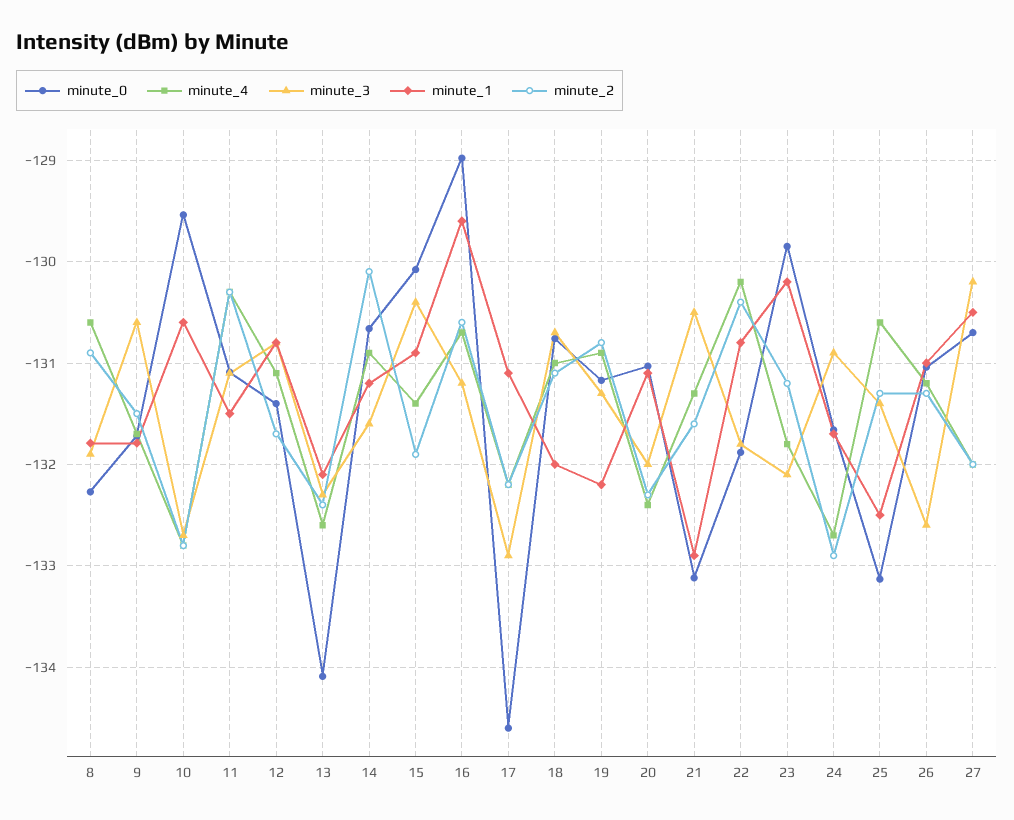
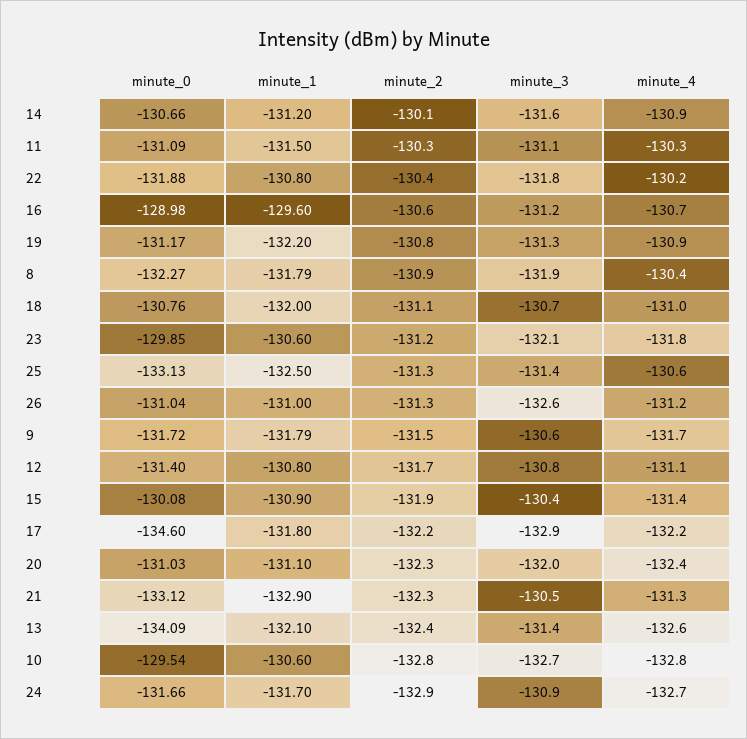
  {
    "minute_0": {
      "8": -132.27,
      "9": -131.72,
      "10": -129.54,
      "11": -131.09,
      "12": -131.4,
      "13": -134.09,
      "14": -130.66,
      "15": -130.08,
      "16": -128.98,
      "17": -134.6,
      "18": -130.76,
      "19": -131.17,
      "20": -131.03,
      "21": -133.12,
      "22": -131.88,
      "23": -129.85,
      "24": -131.66,
      "25": -133.13,
-     "26": -131.04,
+     "26": -131.04
-     "27": -130.7
    },
    "minute_4": {
-     "8": -130.6,
+     "8": -130.4,
      "9": -131.7,
      "10": -132.8,
      "11": -130.3,
      "12": -131.1,
      "13": -132.6,
      "14": -130.9,
      "15": -131.4,
      "16": -130.7,
      "17": -132.2,
      "18": -131,
      "19": -130.9,
      "20": -132.4,
      "21": -131.3,
      "22": -130.2,
      "23": -131.8,
      "24": -132.7,
      "25": -130.6,
-     "26": -131.2,
+     "26": -131.2
-     "27": -132
    },
    "minute_3": {
      "8": -131.9,
      "9": -130.6,
      "10": -132.7,
      "11": -131.1,
      "12": -130.8,
-     "13": -132.3,
+     "13": -131.4,
      "14": -131.6,
      "15": -130.4,
      "16": -131.2,
      "17": -132.9,
      "18": -130.7,
      "19": -131.3,
      "20": -132,
      "21": -130.5,
      "22": -131.8,
      "23": -132.1,
      "24": -130.9,
      "25": -131.4,
-     "26": -132.6,
+     "26": -132.6
-     "27": -130.2
    },
    "minute_1": {
      "8": -131.79,
      "9": -131.79,
      "10": -130.6,
      "11": -131.5,
      "12": -130.8,
      "13": -132.1,
      "14": -131.2,
      "15": -130.9,
      "16": -129.6,
-     "17": -131.1,
+     "17": -131.8,
      "18": -132,
      "19": -132.2,
      "20": -131.1,
      "21": -132.9,
      "22": -130.8,
-     "23": -130.2,
+     "23": -130.6,
      "24": -131.7,
      "25": -132.5,
-     "26": -131,
+     "26": -131
-     "27": -130.5
    },
    "minute_2": {
      "8": -130.9,
      "9": -131.5,
      "10": -132.8,
      "11": -130.3,
      "12": -131.7,
      "13": -132.4,
      "14": -130.1,
      "15": -131.9,
      "16": -130.6,
      "17": -132.2,
      "18": -131.1,
      "19": -130.8,
      "20": -132.3,
-     "21": -131.6,
+     "21": -132.3,
      "22": -130.4,
      "23": -131.2,
      "24": -132.9,
      "25": -131.3,
-     "26": -131.3,
+     "26": -131.3
-     "27": -132
    }
  }

